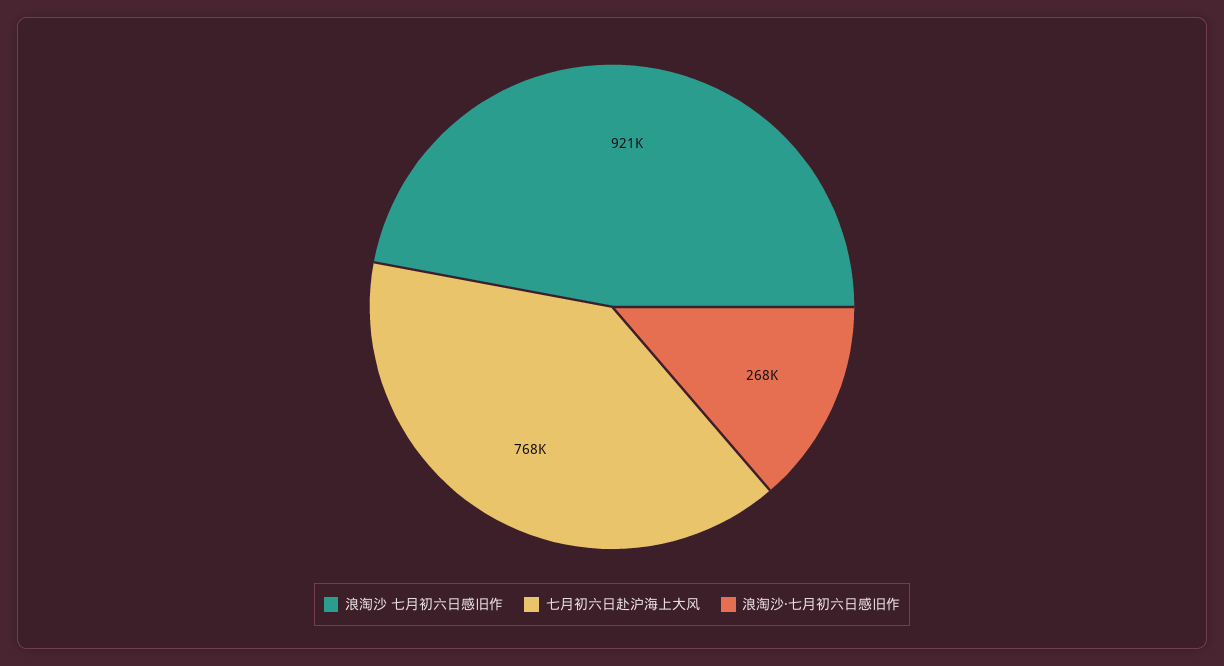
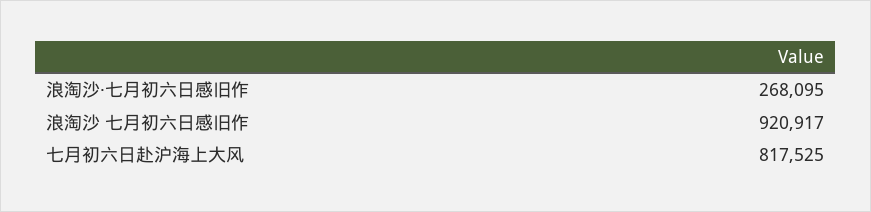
  {
    "浪淘沙 七月初六日感旧作": 920917,
-   "七月初六日赴沪海上大风": 768000,
+   "七月初六日赴沪海上大风": 817525,
    "浪淘沙·七月初六日感旧作": 268095
  }

